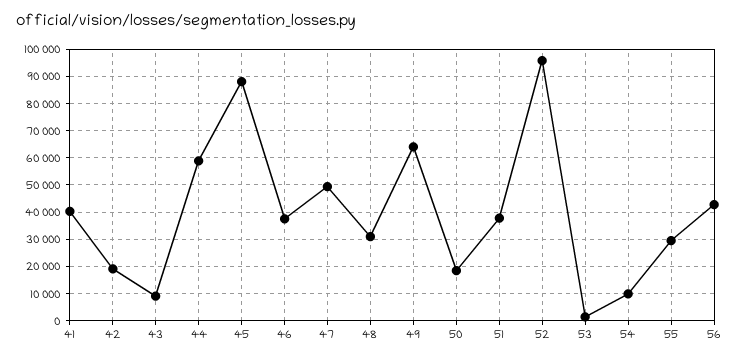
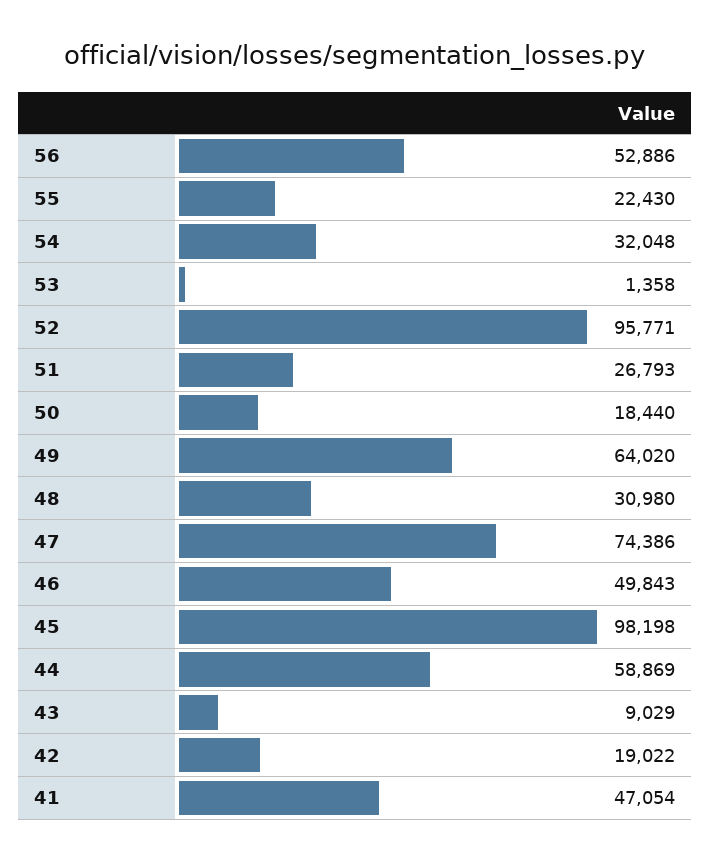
  {
-   "41": 40000,
+   "41": 47054,
    "42": 19022,
    "43": 9029,
    "44": 58869,
-   "45": 87500,
+   "45": 98198,
-   "46": 37500,
+   "46": 49843,
-   "47": 50000,
+   "47": 74386,
    "48": 30980,
    "49": 64020,
    "50": 18440,
-   "51": 37500,
+   "51": 26793,
    "52": 95771,
    "53": 1358,
-   "54": 10000,
+   "54": 32048,
-   "55": 30000,
+   "55": 22430,
-   "56": 42500
+   "56": 52886
  }

